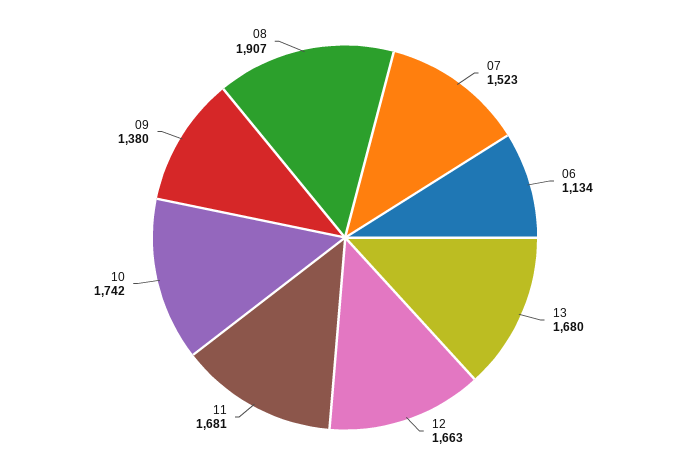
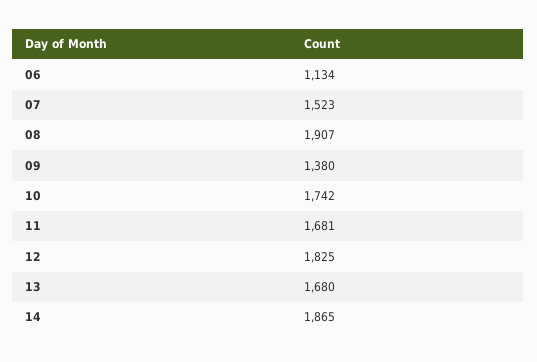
  {
    "07": 1523,
    "06": 1134,
    "13": 1680,
-   "12": 1663,
+   "12": 1825,
    "11": 1681,
    "10": 1742,
    "09": 1380,
-   "08": 1907
+   "08": 1907,
+   "14": 1865
  }

